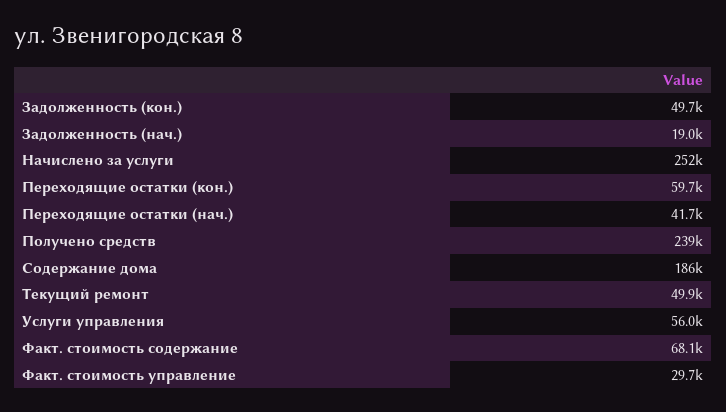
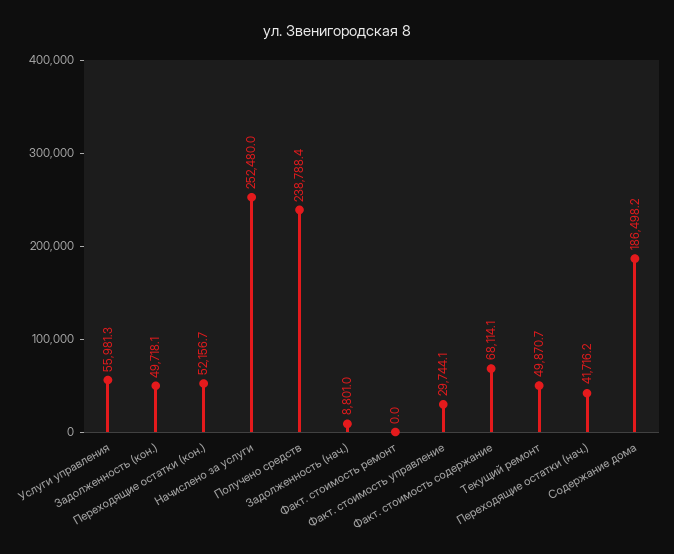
  {
    "Задолженность (кон.)": 49718.1,
-   "Задолженность (нач.)": 19000,
+   "Задолженность (нач.)": 8801,
    "Начислено за услуги": 252480,
-   "Переходящие остатки (кон.)": 59700,
+   "Переходящие остатки (кон.)": 52156.7,
    "Переходящие остатки (нач.)": 41716.2,
    "Получено средств": 238788.4,
    "Содержание дома": 186498.2,
    "Текущий ремонт": 49870.7,
    "Услуги управления": 55981.3,
    "Факт. стоимость содержание": 68114.1,
-   "Факт. стоимость управление": 29744.1
+   "Факт. стоимость управление": 29744.1,
+   "Факт. стоимость ремонт": 0
  }

